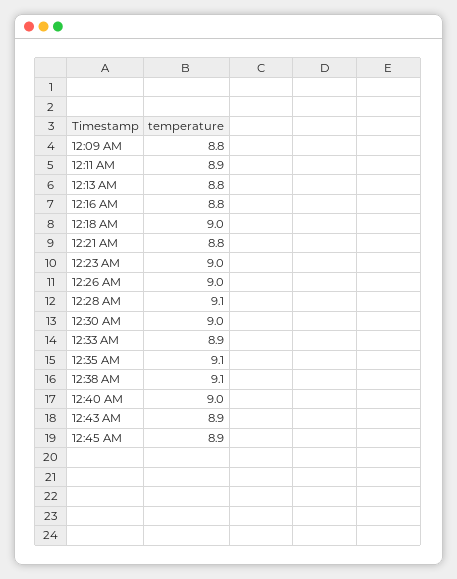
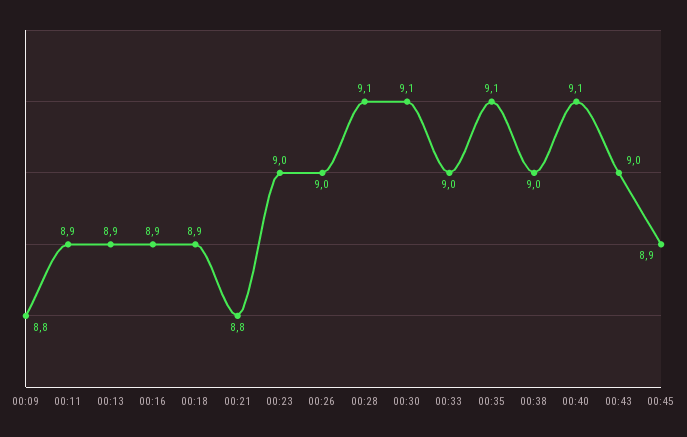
  {
    "12:09 AM": 8.8,
    "12:11 AM": 8.9,
-   "12:13 AM": 8.8,
+   "12:13 AM": 8.9,
-   "12:16 AM": 8.8,
+   "12:16 AM": 8.9,
-   "12:18 AM": 9,
+   "12:18 AM": 8.9,
    "12:21 AM": 8.8,
    "12:23 AM": 9,
    "12:26 AM": 9,
    "12:28 AM": 9.1,
-   "12:30 AM": 9,
+   "12:30 AM": 9.1,
-   "12:33 AM": 8.9,
+   "12:33 AM": 9,
    "12:35 AM": 9.1,
-   "12:38 AM": 9.1,
+   "12:38 AM": 9,
-   "12:40 AM": 9,
+   "12:40 AM": 9.1,
-   "12:43 AM": 8.9,
+   "12:43 AM": 9,
    "12:45 AM": 8.9
  }

